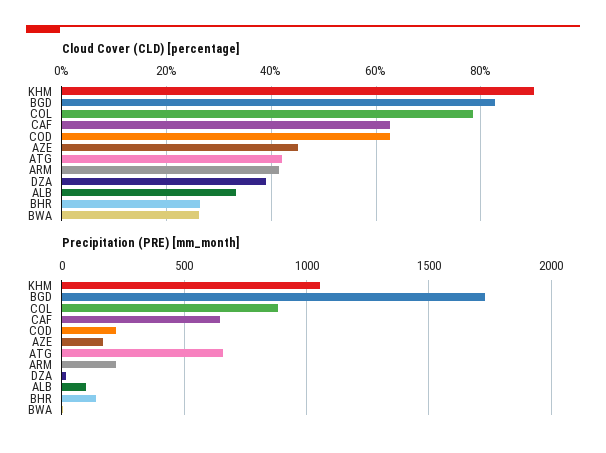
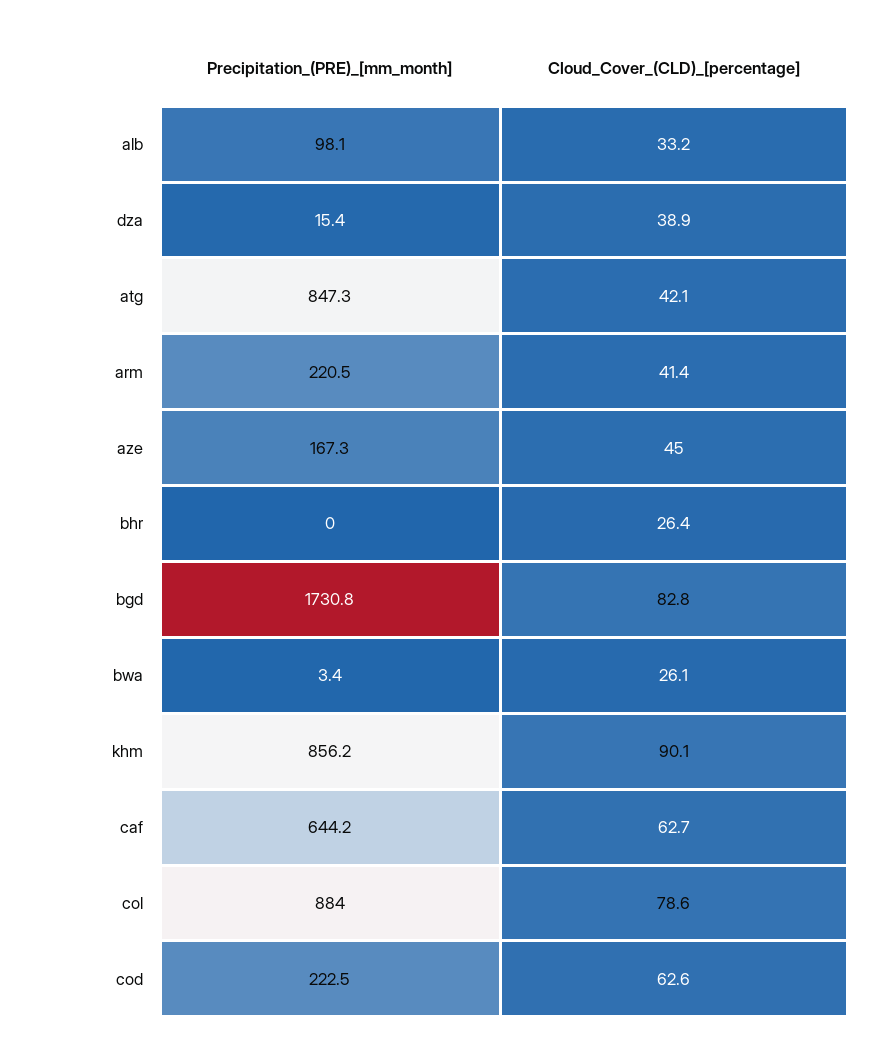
  {
    "Cloud Cover (CLD) [percentage]": {
      "KHM": 90.1,
      "BGD": 82.8,
      "COL": 78.6,
      "CAF": 62.7,
      "COD": 62.6,
      "AZE": 45,
      "ATG": 42.1,
      "ARM": 41.4,
      "DZA": 38.9,
      "ALB": 33.2,
      "BHR": 26.4,
      "BWA": 26.1
    },
    "Precipitation (PRE) [mm_month]": {
-     "KHM": 1050,
+     "KHM": 856.2,
      "BGD": 1730.8,
      "COL": 884,
      "CAF": 644.2,
      "COD": 222.5,
      "AZE": 167.3,
-     "ATG": 650,
+     "ATG": 847.3,
      "ARM": 220.5,
      "DZA": 15.4,
      "ALB": 98.1,
-     "BHR": 150,
+     "BHR": 0,
      "BWA": 3.4
    }
  }

